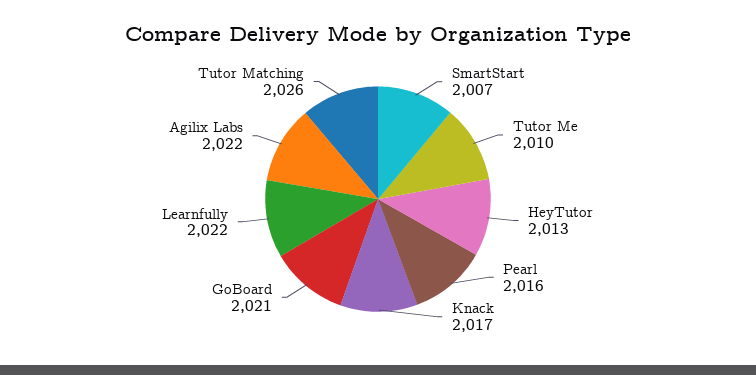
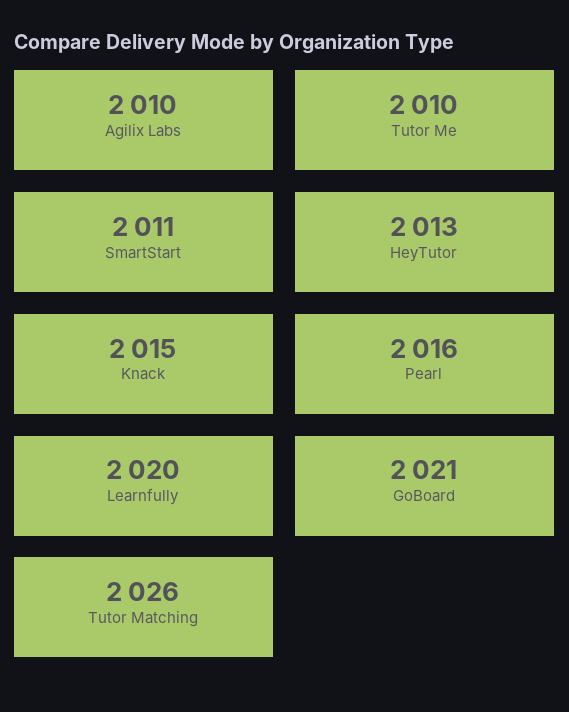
  {
-   "SmartStart": 2007,
+   "SmartStart": 2011,
    "Tutor Me": 2010,
    "HeyTutor": 2013,
    "Pearl": 2016,
-   "Knack": 2017,
+   "Knack": 2015,
    "GoBoard": 2021,
-   "Learnfully": 2022,
+   "Learnfully": 2020,
-   "Agilix Labs": 2022,
+   "Agilix Labs": 2010,
    "Tutor Matching": 2026
  }

